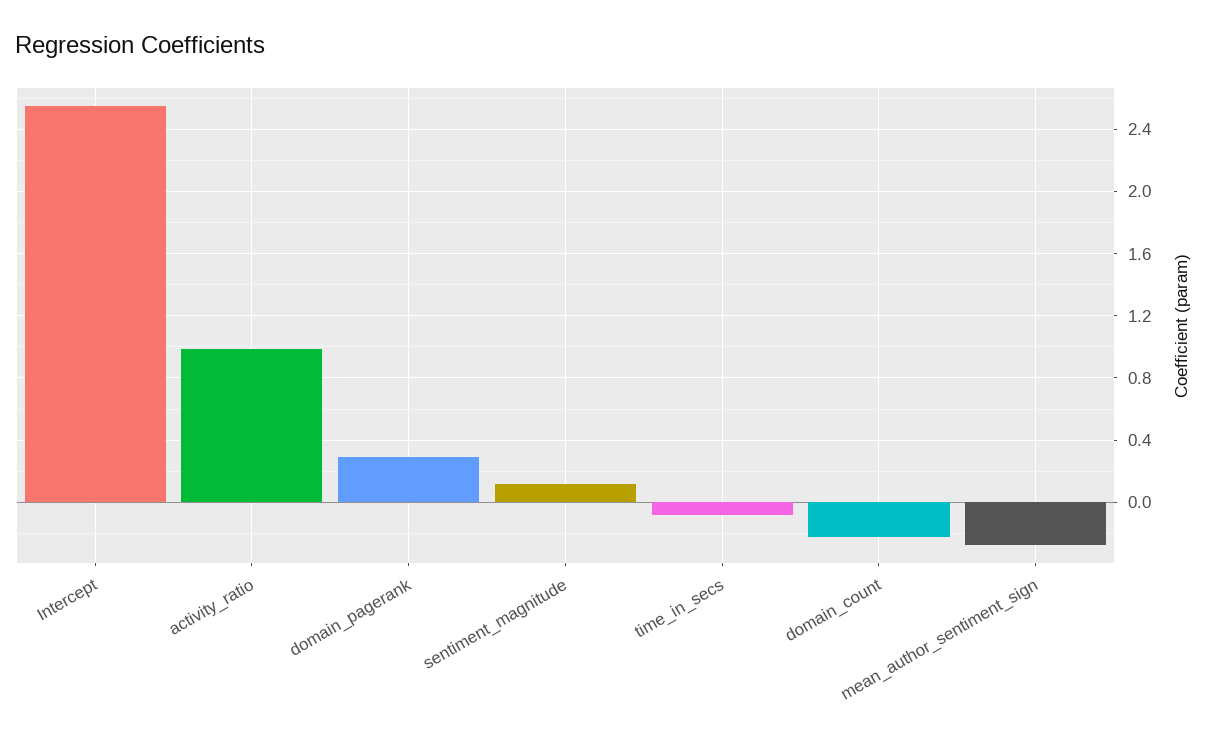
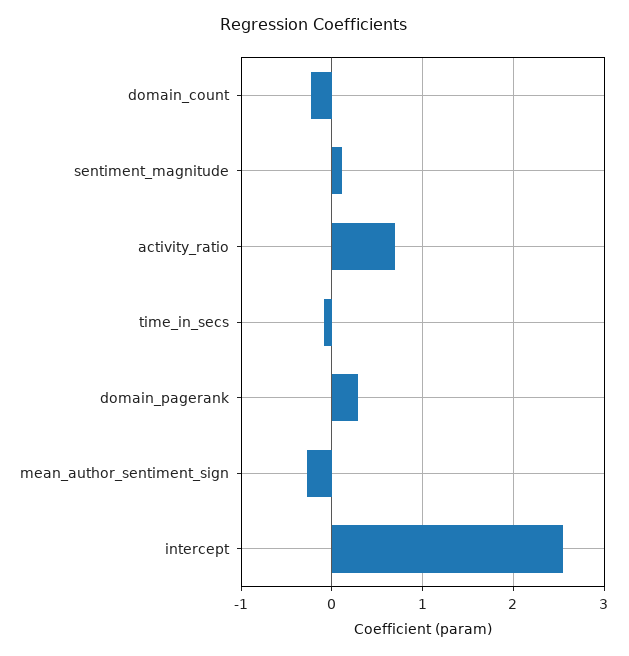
  {
    "Intercept": 2.55,
-   "activity_ratio": 1,
+   "activity_ratio": 0.7,
    "domain_pagerank": 0.3,
    "sentiment_magnitude": 0.1,
    "time_in_secs": -0.1,
    "domain_count": -0.25,
    "mean_author_sentiment_sign": -0.3
  }

